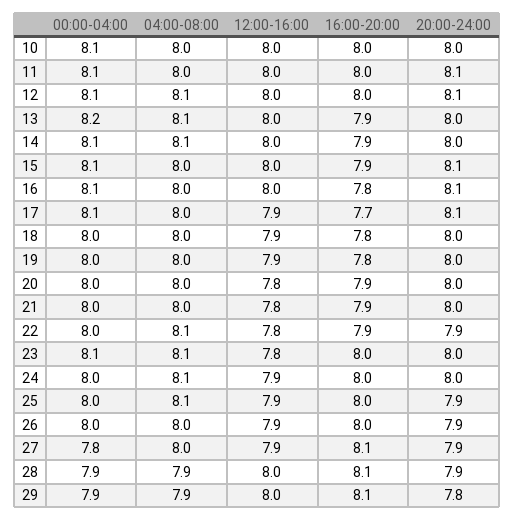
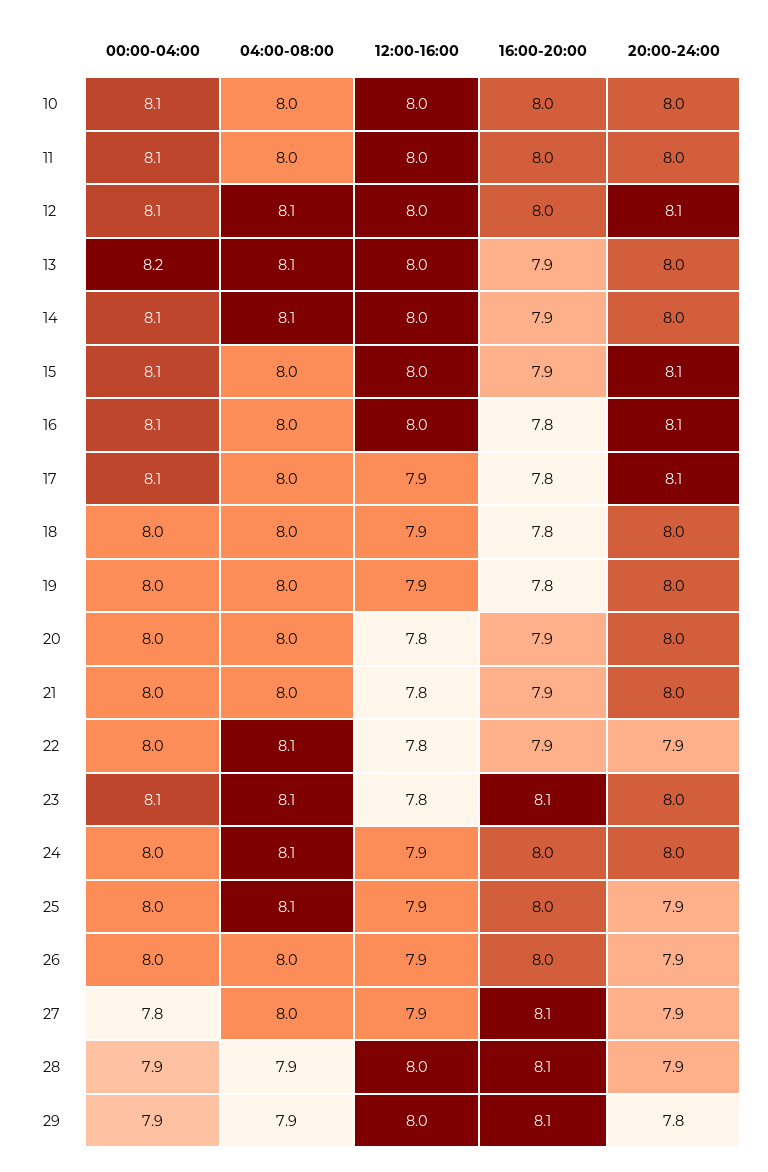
  {
    "00:00-04:00": {
      "10": 8.1,
      "11": 8.1,
      "12": 8.1,
      "13": 8.2,
      "14": 8.1,
      "15": 8.1,
      "16": 8.1,
      "17": 8.1,
      "18": 8,
      "19": 8,
      "20": 8,
      "21": 8,
      "22": 8,
      "23": 8.1,
      "24": 8,
      "25": 8,
      "26": 8,
      "27": 7.8,
      "28": 7.9,
      "29": 7.9
    },
    "04:00-08:00": {
      "10": 8,
      "11": 8,
      "12": 8.1,
      "13": 8.1,
      "14": 8.1,
      "15": 8,
      "16": 8,
      "17": 8,
      "18": 8,
      "19": 8,
      "20": 8,
      "21": 8,
      "22": 8.1,
      "23": 8.1,
      "24": 8.1,
      "25": 8.1,
      "26": 8,
      "27": 8,
      "28": 7.9,
      "29": 7.9
    },
    "12:00-16:00": {
      "10": 8,
      "11": 8,
      "12": 8,
      "13": 8,
      "14": 8,
      "15": 8,
      "16": 8,
      "17": 7.9,
      "18": 7.9,
      "19": 7.9,
      "20": 7.8,
      "21": 7.8,
      "22": 7.8,
      "23": 7.8,
      "24": 7.9,
      "25": 7.9,
      "26": 7.9,
      "27": 7.9,
      "28": 8,
      "29": 8
    },
    "16:00-20:00": {
      "10": 8,
      "11": 8,
      "12": 8,
      "13": 7.9,
      "14": 7.9,
      "15": 7.9,
      "16": 7.8,
-     "17": 7.7,
+     "17": 7.8,
      "18": 7.8,
      "19": 7.8,
      "20": 7.9,
      "21": 7.9,
      "22": 7.9,
-     "23": 8,
+     "23": 8.1,
      "24": 8,
      "25": 8,
      "26": 8,
      "27": 8.1,
      "28": 8.1,
      "29": 8.1
    },
    "20:00-24:00": {
      "10": 8,
-     "11": 8.1,
+     "11": 8,
      "12": 8.1,
      "13": 8,
      "14": 8,
      "15": 8.1,
      "16": 8.1,
      "17": 8.1,
      "18": 8,
      "19": 8,
      "20": 8,
      "21": 8,
      "22": 7.9,
      "23": 8,
      "24": 8,
      "25": 7.9,
      "26": 7.9,
      "27": 7.9,
      "28": 7.9,
      "29": 7.8
    }
  }

